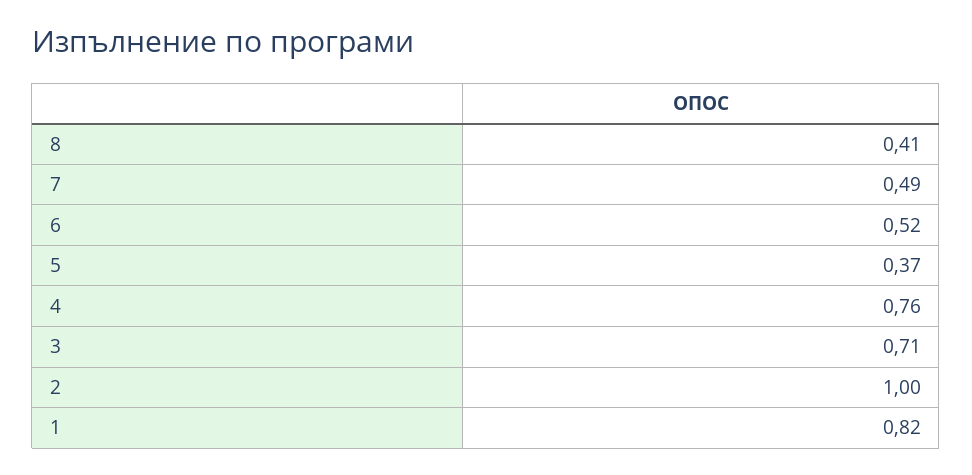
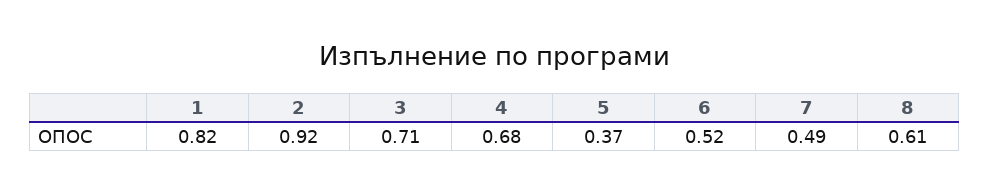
  {
-   "8": 0.41,
+   "8": 0.61,
    "7": 0.49,
    "6": 0.52,
    "5": 0.37,
-   "4": 0.76,
+   "4": 0.68,
    "3": 0.71,
-   "2": 1,
+   "2": 0.92,
    "1": 0.82
  }

